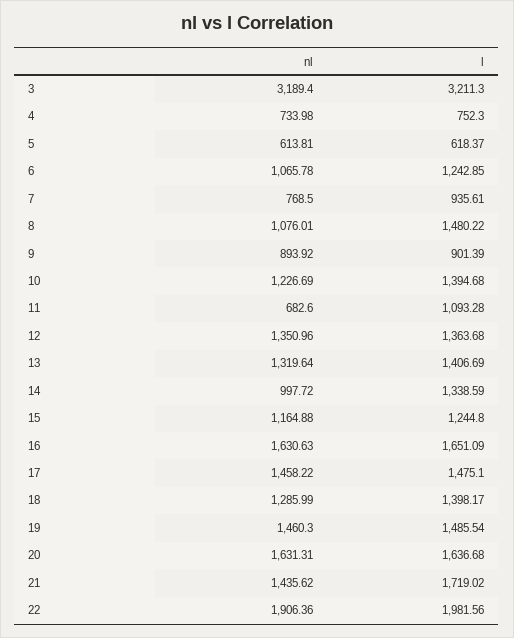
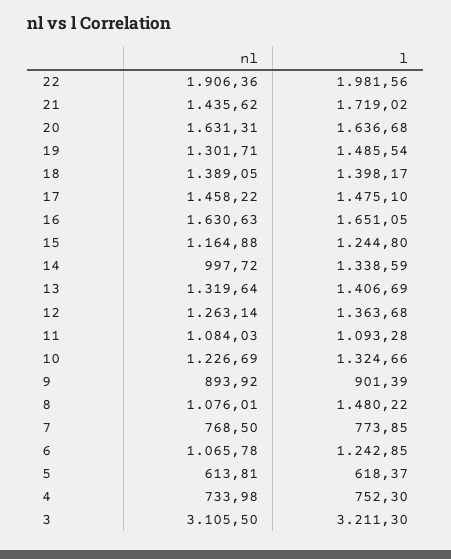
  {
    "nl": {
-     "3": 3189.4,
+     "3": 3105.5,
      "4": 733.98,
      "5": 613.81,
      "6": 1065.78,
      "7": 768.5,
      "8": 1076.01,
      "9": 893.92,
      "10": 1226.69,
-     "11": 682.6,
+     "11": 1084.03,
-     "12": 1350.96,
+     "12": 1263.14,
      "13": 1319.64,
      "14": 997.72,
      "15": 1164.88,
      "16": 1630.63,
      "17": 1458.22,
-     "18": 1285.99,
+     "18": 1389.05,
-     "19": 1460.3,
+     "19": 1301.71,
      "20": 1631.31,
      "21": 1435.62,
      "22": 1906.36
    },
    "l": {
      "3": 3211.3,
      "4": 752.3,
      "5": 618.37,
      "6": 1242.85,
-     "7": 935.61,
+     "7": 773.85,
      "8": 1480.22,
      "9": 901.39,
-     "10": 1394.68,
+     "10": 1324.66,
      "11": 1093.28,
      "12": 1363.68,
      "13": 1406.69,
      "14": 1338.59,
      "15": 1244.8,
-     "16": 1651.09,
+     "16": 1651.05,
      "17": 1475.1,
      "18": 1398.17,
      "19": 1485.54,
      "20": 1636.68,
      "21": 1719.02,
      "22": 1981.56
    }
  }

